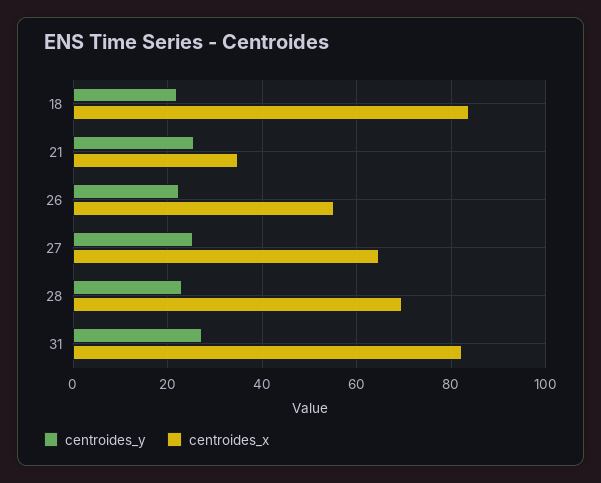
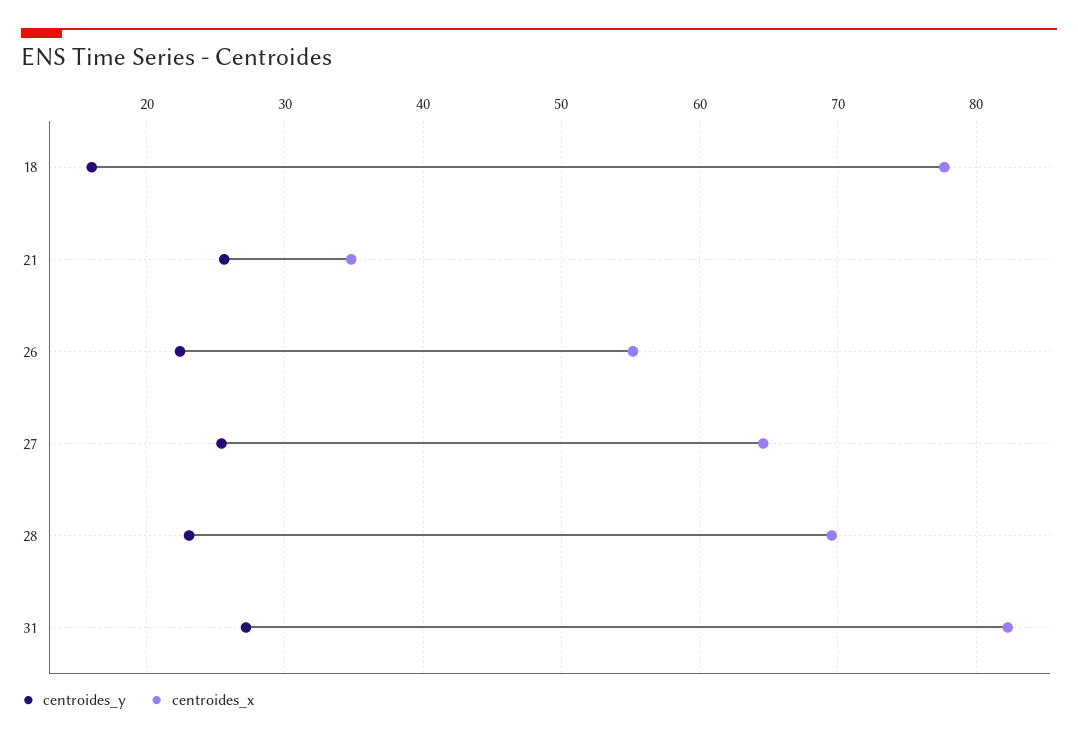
  {
    "centroides_y": {
-     "18": 22,
+     "18": 16,
      "21": 26,
      "26": 22,
      "27": 25,
      "28": 23,
      "31": 27
    },
    "centroides_x": {
-     "18": 84,
+     "18": 78,
      "21": 35,
      "26": 55,
      "27": 65,
      "28": 70,
      "31": 82
    }
  }

